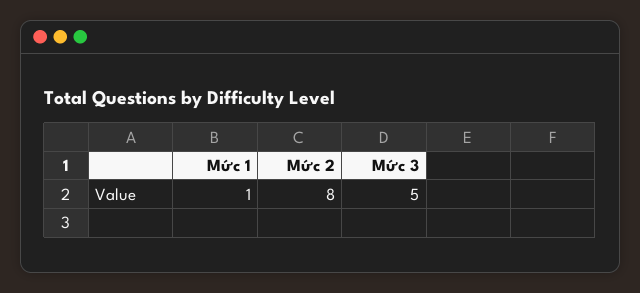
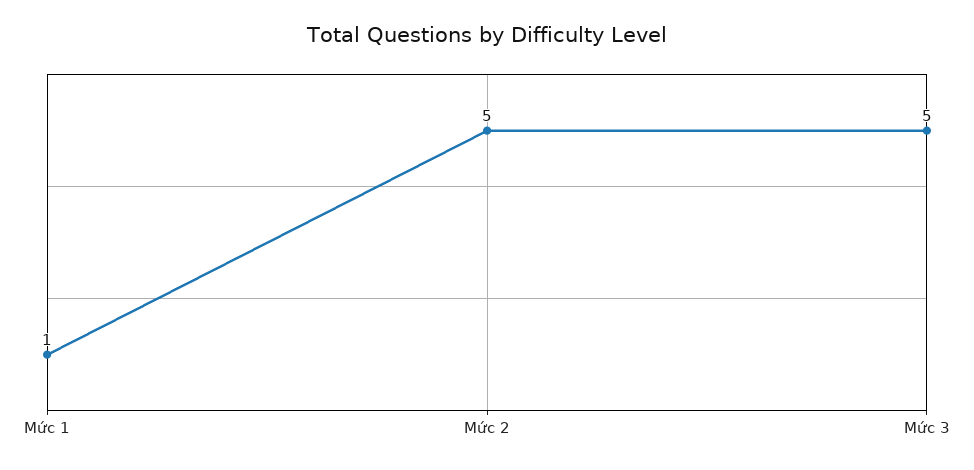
  {
    "Mức 1": 1,
-   "Mức 2": 8,
+   "Mức 2": 5,
    "Mức 3": 5
  }

